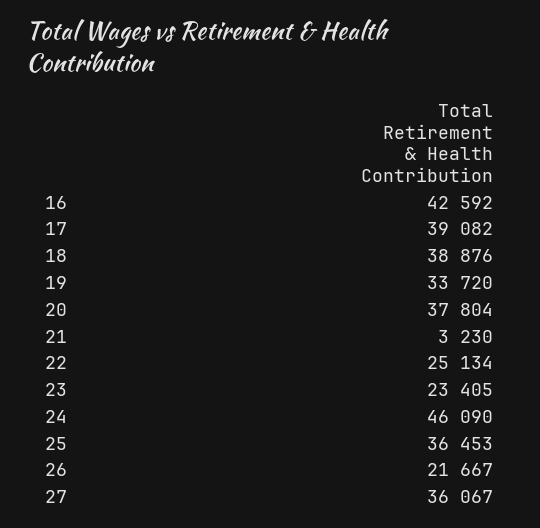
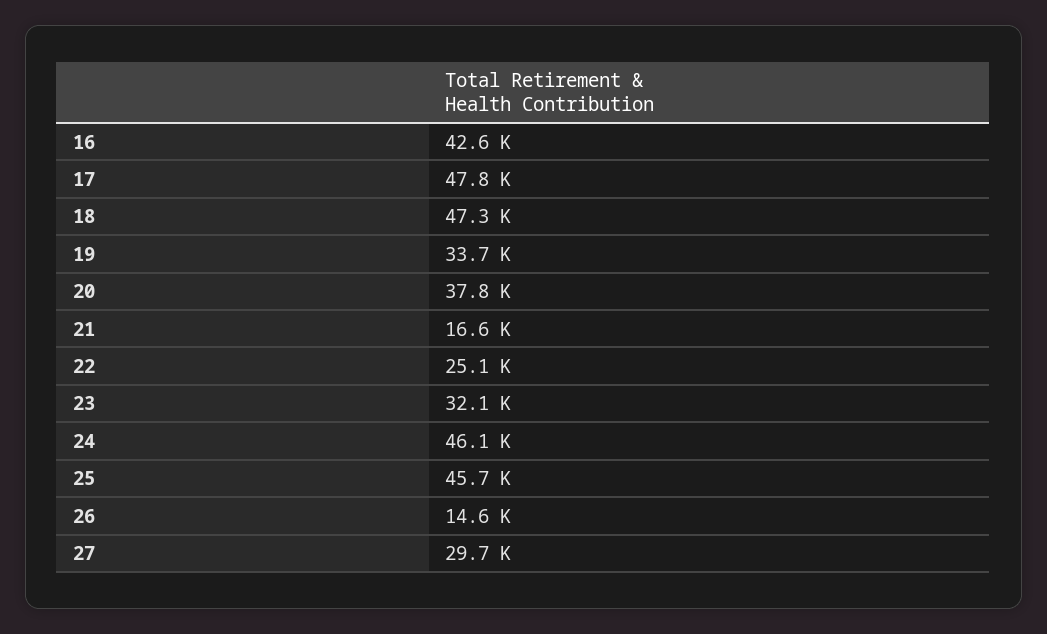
  {
    "16": 42592,
-   "17": 39082,
+   "17": 47800,
-   "18": 38876,
+   "18": 47300,
    "19": 33720,
    "20": 37804,
-   "21": 3230,
+   "21": 16600,
    "22": 25134,
-   "23": 23405,
+   "23": 32100,
    "24": 46090,
-   "25": 36453,
+   "25": 45700,
-   "26": 21667,
+   "26": 14600,
-   "27": 36067
+   "27": 29700
  }

